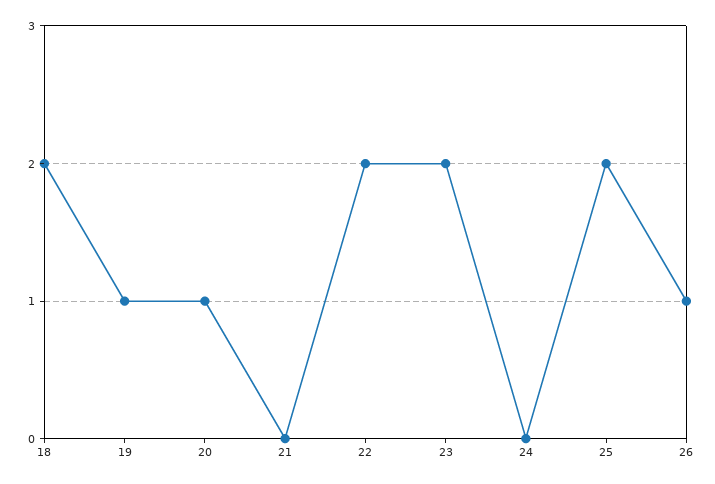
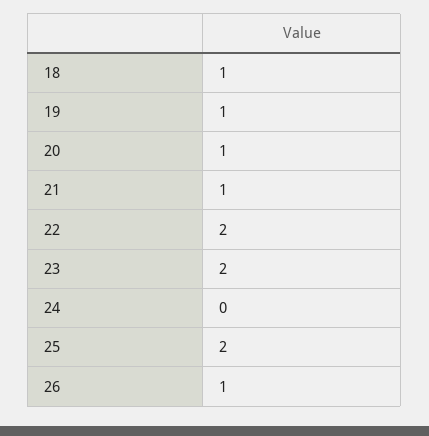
  {
-   "18": 2,
+   "18": 1,
    "19": 1,
    "20": 1,
-   "21": 0,
+   "21": 1,
    "22": 2,
    "23": 2,
    "24": 0,
    "25": 2,
    "26": 1
  }

